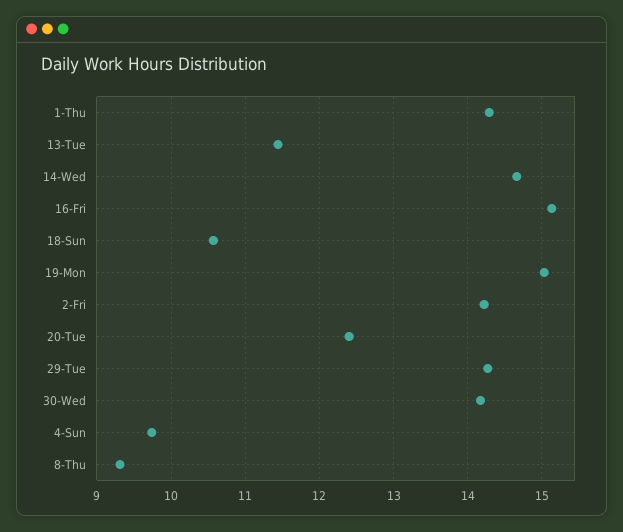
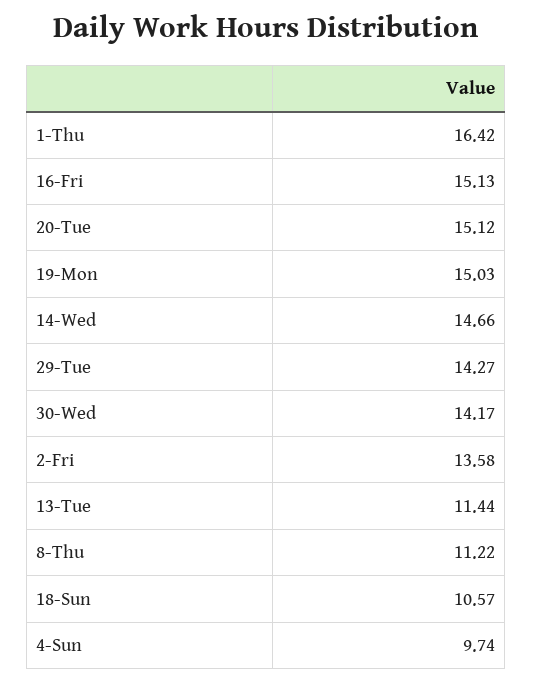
  {
-   "1-Thu": 14.3,
+   "1-Thu": 16.42,
    "13-Tue": 11.44,
    "14-Wed": 14.66,
    "16-Fri": 15.13,
    "18-Sun": 10.57,
    "19-Mon": 15.03,
-   "2-Fri": 14.2,
+   "2-Fri": 13.58,
-   "20-Tue": 12.4,
+   "20-Tue": 15.12,
    "29-Tue": 14.27,
    "30-Wed": 14.17,
    "4-Sun": 9.74,
-   "8-Thu": 9.3
+   "8-Thu": 11.22
  }

